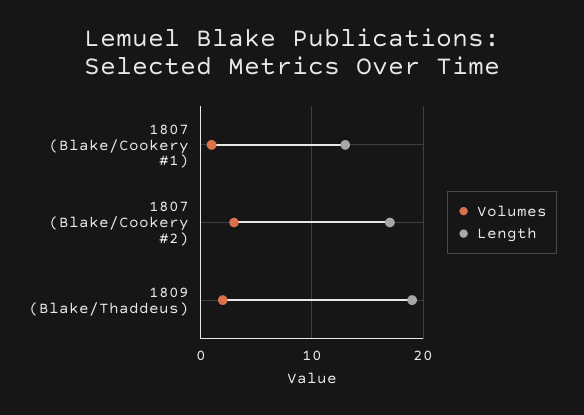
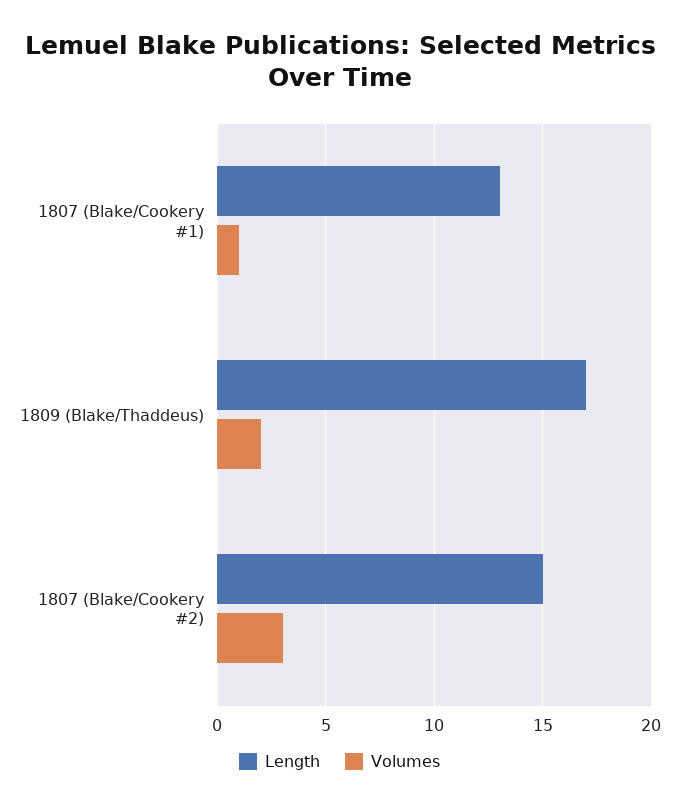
  {
    "Volumes": {
      "1807 (Blake/Cookery #1)": 1,
      "1807 (Blake/Cookery #2)": 3,
      "1809 (Blake/Thaddeus)": 2
    },
    "Length": {
      "1807 (Blake/Cookery #1)": 13,
-     "1807 (Blake/Cookery #2)": 17,
+     "1807 (Blake/Cookery #2)": 15,
-     "1809 (Blake/Thaddeus)": 19
+     "1809 (Blake/Thaddeus)": 17
    }
  }

